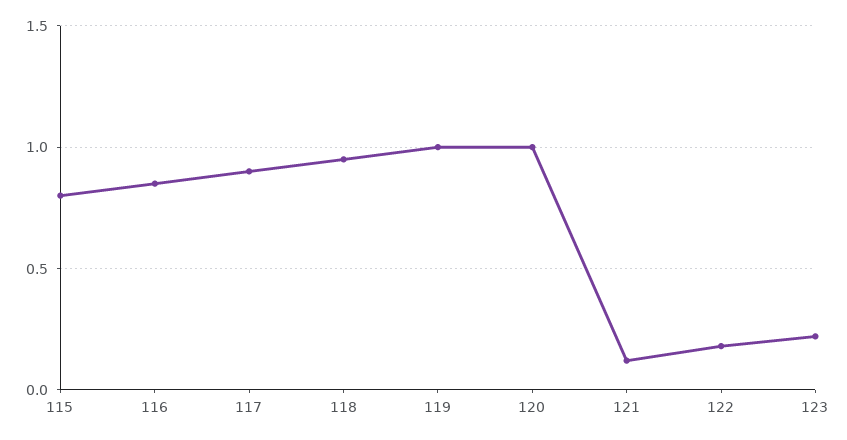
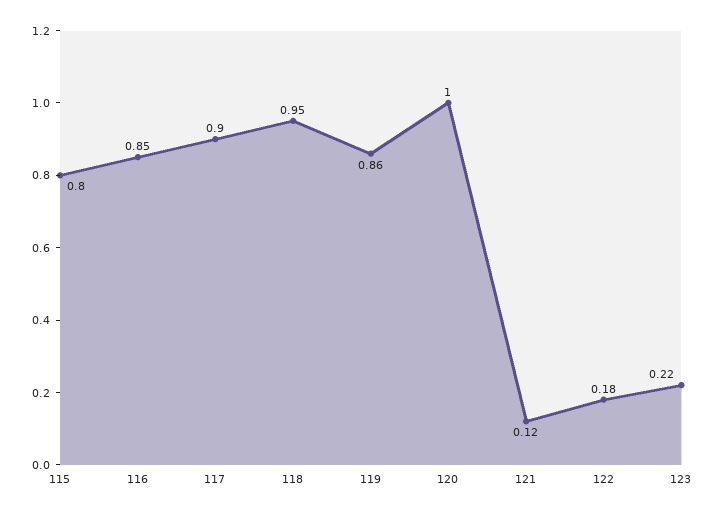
  {
    "115": 0.8,
    "116": 0.85,
    "117": 0.9,
    "118": 0.95,
-   "119": 1,
+   "119": 0.86,
    "120": 1,
    "121": 0.12,
    "122": 0.18,
    "123": 0.22
  }

